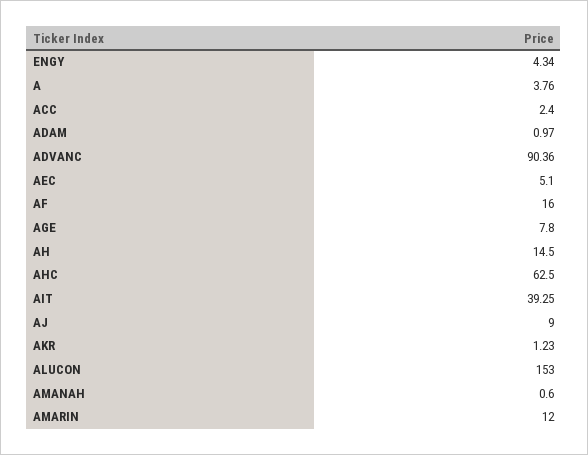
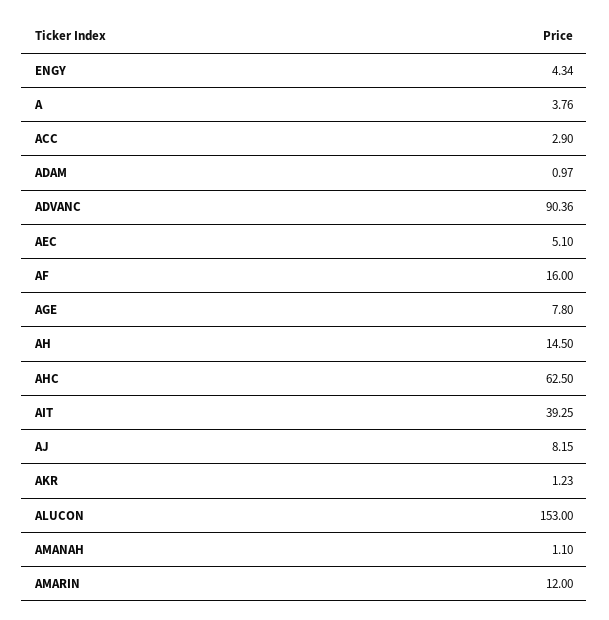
  {
    "ENGY": 4.34,
    "A": 3.76,
-   "ACC": 2.4,
+   "ACC": 2.9,
    "ADAM": 0.97,
    "ADVANC": 90.36,
    "AEC": 5.1,
    "AF": 16,
    "AGE": 7.8,
    "AH": 14.5,
    "AHC": 62.5,
    "AIT": 39.25,
-   "AJ": 9,
+   "AJ": 8.15,
    "AKR": 1.23,
    "ALUCON": 153,
-   "AMANAH": 0.6,
+   "AMANAH": 1.1,
    "AMARIN": 12
  }

